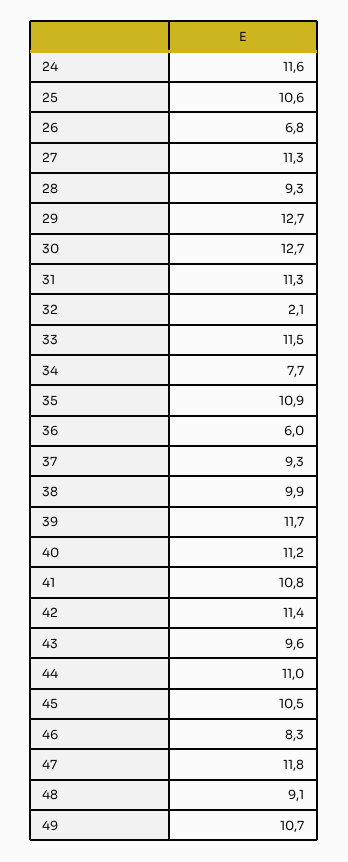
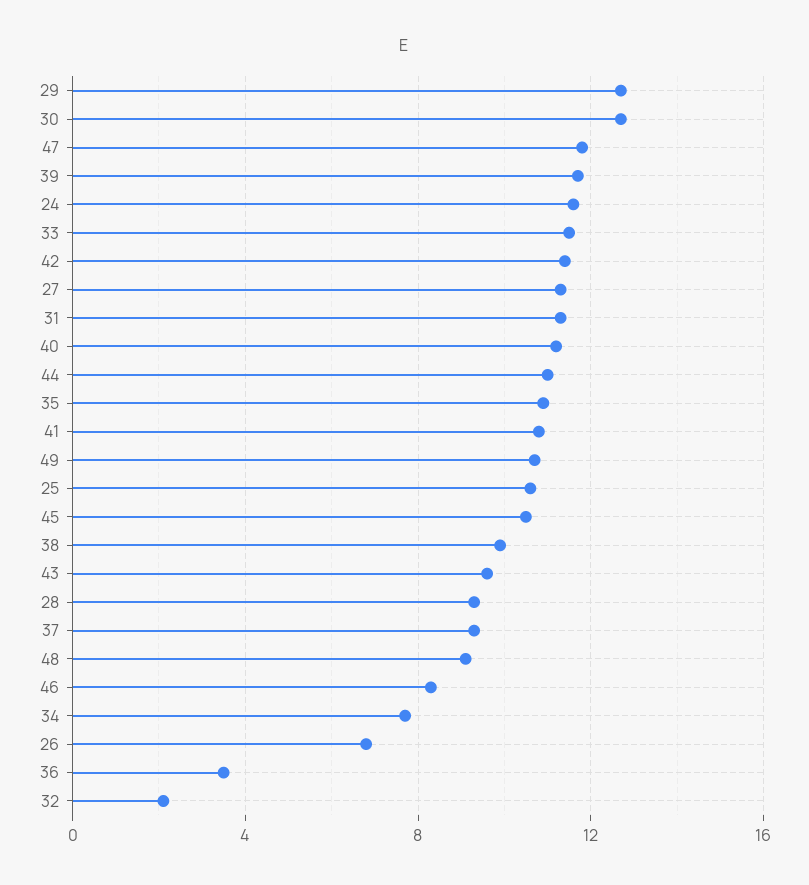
  {
    "24": 11.6,
    "25": 10.6,
    "26": 6.8,
    "27": 11.3,
    "28": 9.3,
    "29": 12.7,
    "30": 12.7,
    "31": 11.3,
    "32": 2.1,
    "33": 11.5,
    "34": 7.7,
    "35": 10.9,
-   "36": 6,
+   "36": 3.5,
    "37": 9.3,
    "38": 9.9,
    "39": 11.7,
    "40": 11.2,
    "41": 10.8,
    "42": 11.4,
    "43": 9.6,
    "44": 11,
    "45": 10.5,
    "46": 8.3,
    "47": 11.8,
    "48": 9.1,
    "49": 10.7
  }

